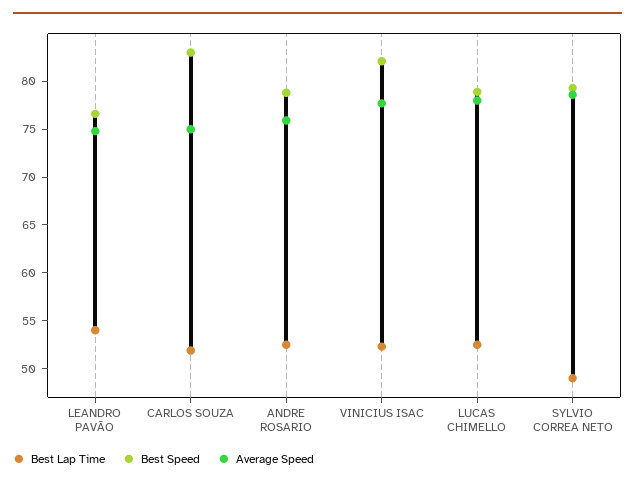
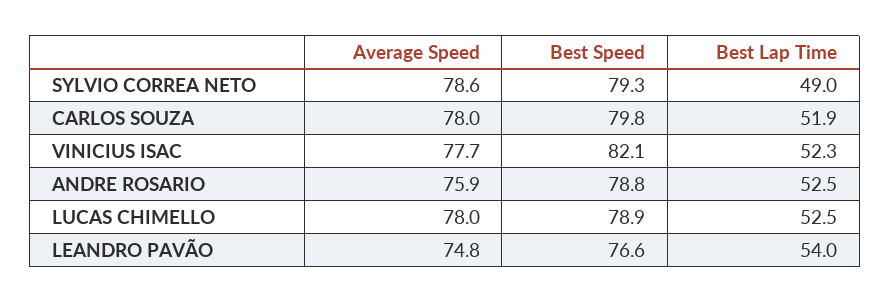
  {
    "Best Lap Time": {
      "LEANDRO PAVÃO": 54,
      "CARLOS SOUZA": 51.9,
      "ANDRE ROSARIO": 52.5,
      "VINICIUS ISAC": 52.3,
      "LUCAS CHIMELLO": 52.5,
      "SYLVIO CORREA NETO": 49
    },
    "Best Speed": {
      "LEANDRO PAVÃO": 76.6,
-     "CARLOS SOUZA": 83,
+     "CARLOS SOUZA": 79.8,
      "ANDRE ROSARIO": 78.8,
      "VINICIUS ISAC": 82.1,
      "LUCAS CHIMELLO": 78.9,
      "SYLVIO CORREA NETO": 79.3
    },
    "Average Speed": {
      "LEANDRO PAVÃO": 74.8,
-     "CARLOS SOUZA": 75,
+     "CARLOS SOUZA": 78,
      "ANDRE ROSARIO": 75.9,
      "VINICIUS ISAC": 77.7,
      "LUCAS CHIMELLO": 78,
      "SYLVIO CORREA NETO": 78.6
    }
  }

